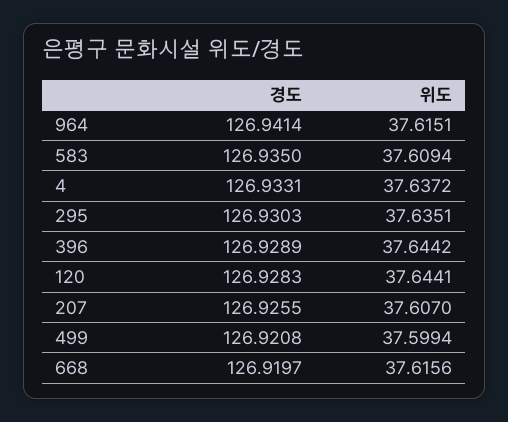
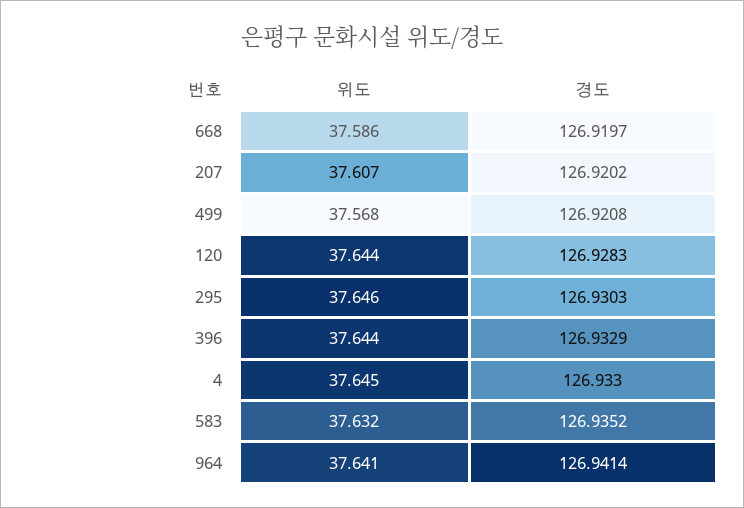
  {
    "경도": {
      "964": 126.9414,
-     "583": 126.935,
+     "583": 126.9352,
-     "4": 126.9331,
+     "4": 126.933,
      "295": 126.9303,
-     "396": 126.9289,
+     "396": 126.9329,
      "120": 126.9283,
-     "207": 126.9255,
+     "207": 126.9202,
      "499": 126.9208,
      "668": 126.9197
    },
    "위도": {
-     "964": 37.6151,
+     "964": 37.641,
-     "583": 37.6094,
+     "583": 37.632,
-     "4": 37.6372,
+     "4": 37.645,
-     "295": 37.6351,
+     "295": 37.646,
      "396": 37.6442,
      "120": 37.6441,
      "207": 37.607,
-     "499": 37.5994,
+     "499": 37.568,
-     "668": 37.6156
+     "668": 37.586
    }
  }

